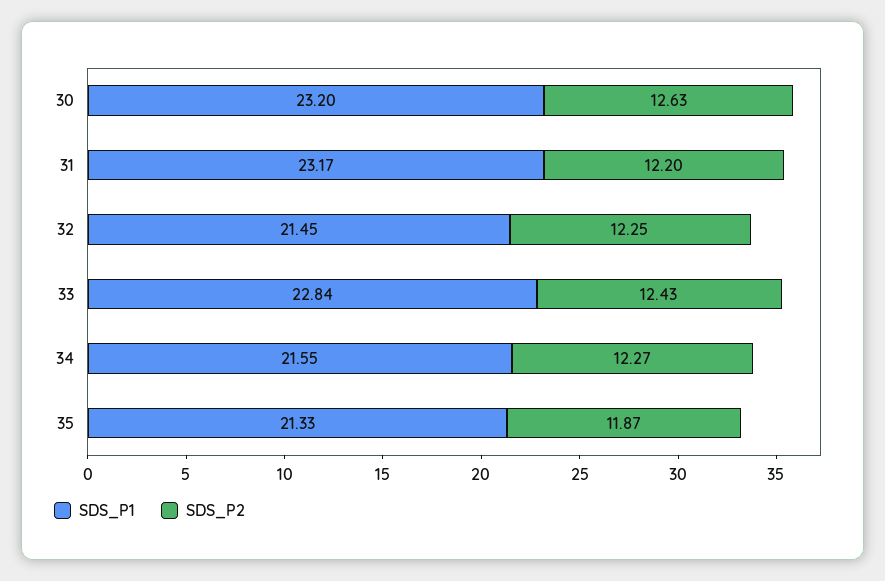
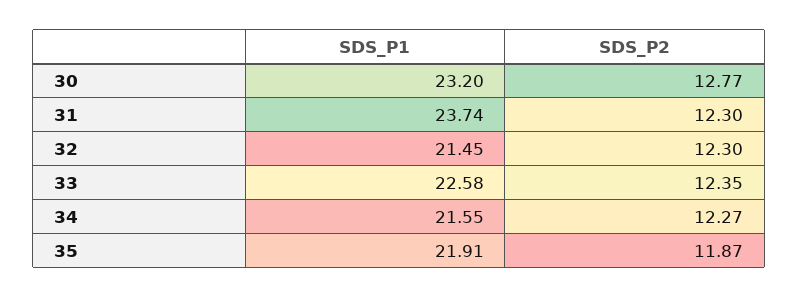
  {
    "SDS_P1": {
      "30": 23.2,
-     "31": 23.17,
+     "31": 23.74,
      "32": 21.45,
-     "33": 22.84,
+     "33": 22.58,
      "34": 21.55,
-     "35": 21.33
+     "35": 21.91
    },
    "SDS_P2": {
-     "30": 12.63,
+     "30": 12.77,
-     "31": 12.2,
+     "31": 12.3,
-     "32": 12.25,
+     "32": 12.3,
-     "33": 12.43,
+     "33": 12.35,
      "34": 12.27,
      "35": 11.87
    }
  }

